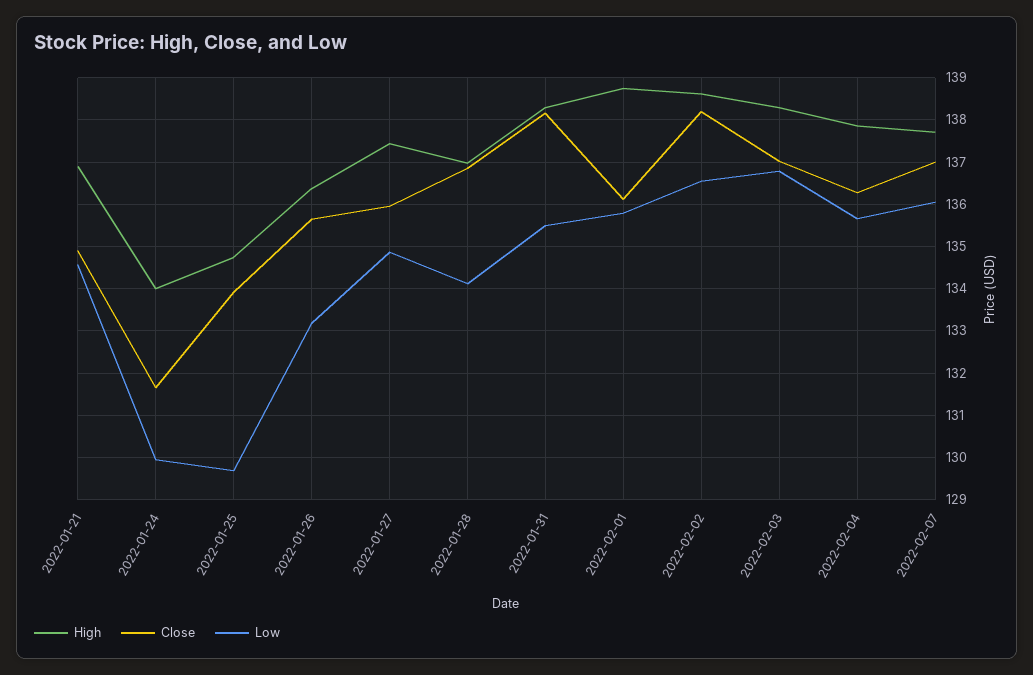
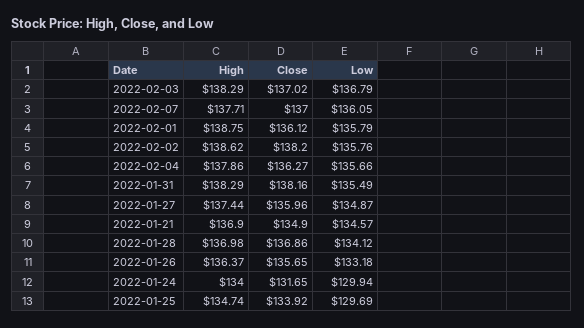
  {
    "High": {
      "2022-01-21": 136.9,
      "2022-01-24": 134,
      "2022-01-25": 134.74,
      "2022-01-26": 136.37,
      "2022-01-27": 137.44,
      "2022-01-28": 136.98,
      "2022-01-31": 138.29,
      "2022-02-01": 138.75,
      "2022-02-02": 138.62,
      "2022-02-03": 138.29,
      "2022-02-04": 137.86,
      "2022-02-07": 137.71
    },
    "Close": {
      "2022-01-21": 134.9,
      "2022-01-24": 131.65,
      "2022-01-25": 133.92,
      "2022-01-26": 135.65,
      "2022-01-27": 135.96,
      "2022-01-28": 136.86,
      "2022-01-31": 138.16,
      "2022-02-01": 136.12,
      "2022-02-02": 138.2,
      "2022-02-03": 137.02,
      "2022-02-04": 136.27,
      "2022-02-07": 137
    },
    "Low": {
      "2022-01-21": 134.57,
      "2022-01-24": 129.94,
      "2022-01-25": 129.69,
      "2022-01-26": 133.18,
      "2022-01-27": 134.87,
      "2022-01-28": 134.12,
      "2022-01-31": 135.49,
      "2022-02-01": 135.79,
-     "2022-02-02": 136.6,
+     "2022-02-02": 135.76,
      "2022-02-03": 136.79,
      "2022-02-04": 135.66,
      "2022-02-07": 136.05
    }
  }

